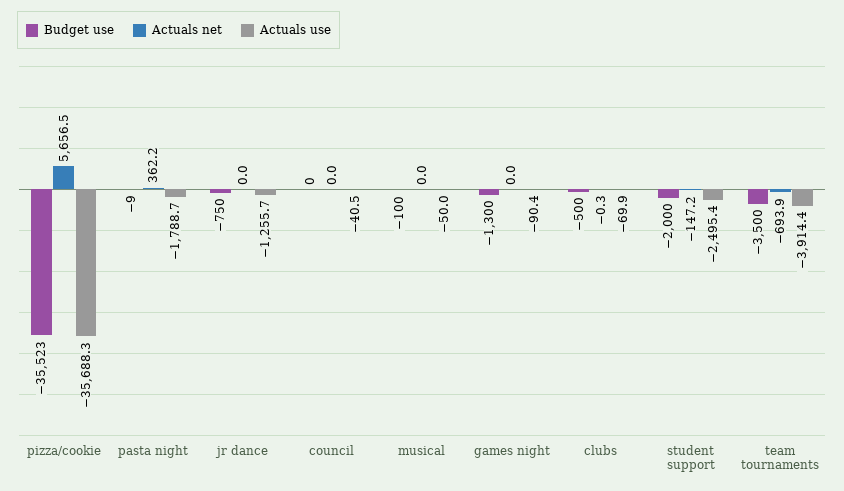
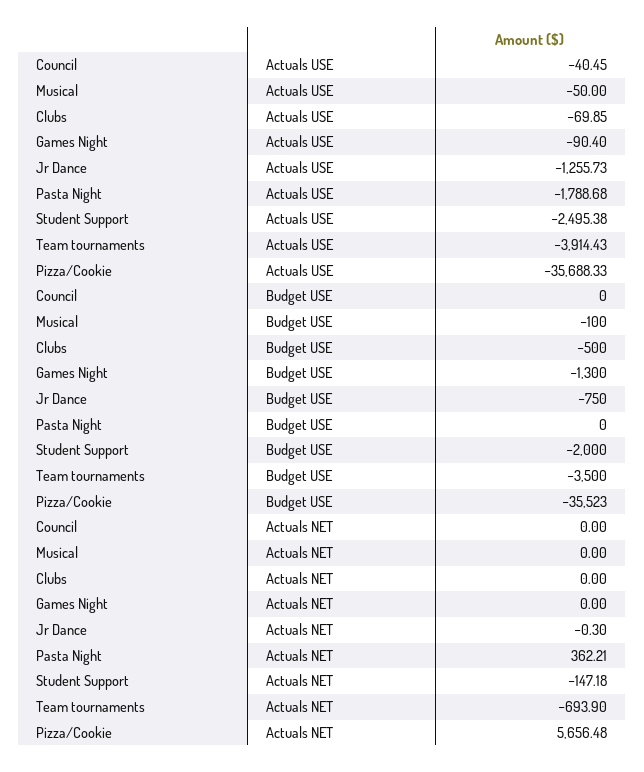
  {
    "Budget use": {
      "pizza/cookie": -35523,
-     "pasta night": -9,
+     "pasta night": 0,
      "jr dance": -750,
      "council": 0,
      "musical": -100,
      "games night": -1300,
      "clubs": -500,
      "student support": -2000,
      "team tournaments": -3500
    },
    "Actuals net": {
      "pizza/cookie": 5656.48,
      "pasta night": 362.21,
-     "jr dance": 0,
+     "jr dance": -0.3,
      "council": 0,
      "musical": 0,
      "games night": 0,
-     "clubs": -0.3,
+     "clubs": 0,
      "student support": -147.18,
      "team tournaments": -693.9
    },
    "Actuals use": {
      "pizza/cookie": -35688.33,
      "pasta night": -1788.68,
      "jr dance": -1255.73,
      "council": -40.45,
      "musical": -50,
      "games night": -90.4,
      "clubs": -69.85,
      "student support": -2495.38,
      "team tournaments": -3914.43
    }
  }

